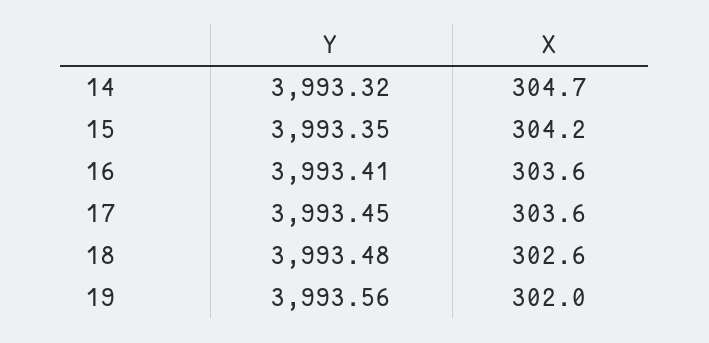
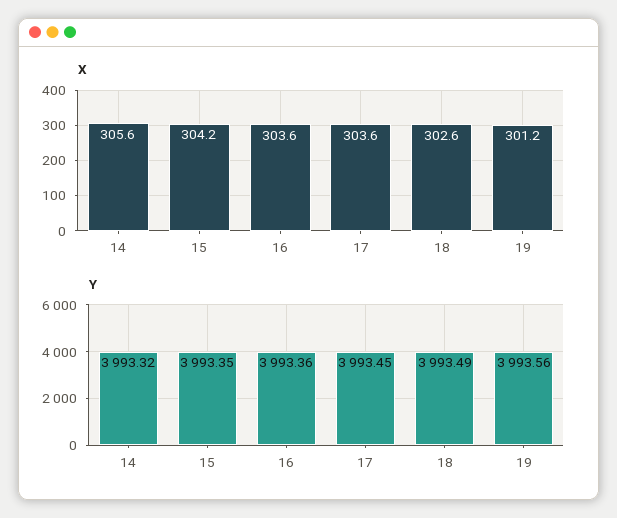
  {
    "Y": {
      "14": 3993.32,
      "15": 3993.35,
-     "16": 3993.41,
+     "16": 3993.36,
      "17": 3993.45,
-     "18": 3993.48,
+     "18": 3993.49,
      "19": 3993.56
    },
    "X": {
-     "14": 304.7,
+     "14": 305.6,
      "15": 304.2,
      "16": 303.6,
      "17": 303.6,
      "18": 302.6,
-     "19": 302
+     "19": 301.2
    }
  }

